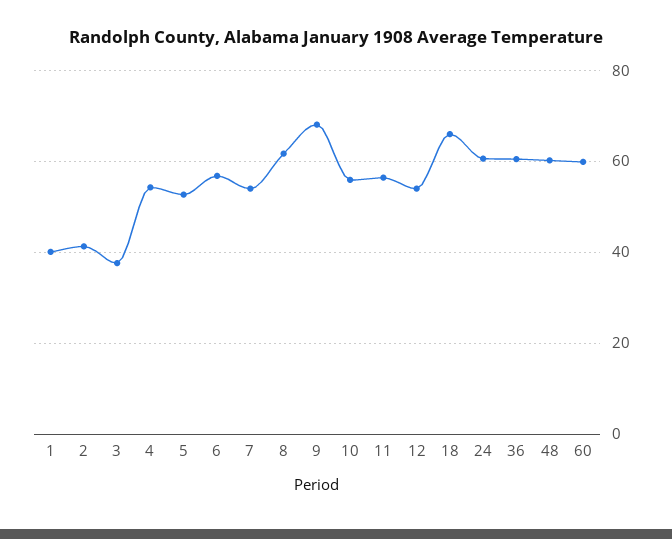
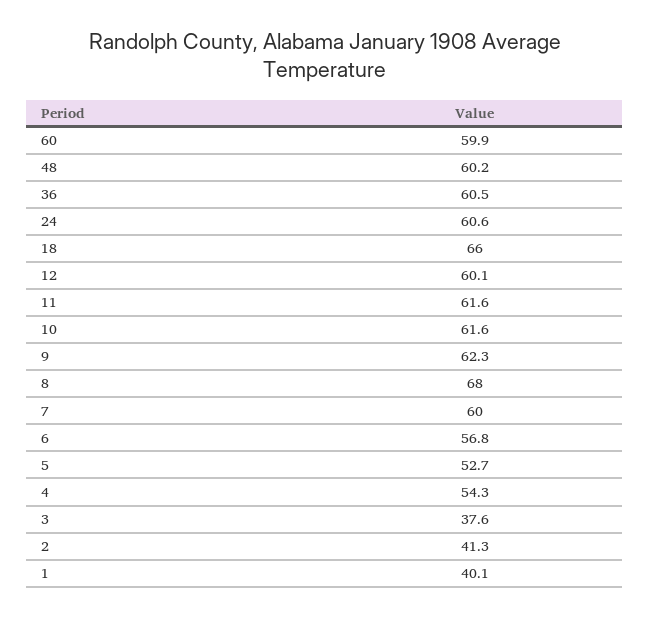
  {
    "1": 40.1,
    "2": 41.3,
    "3": 37.6,
    "4": 54.3,
    "5": 52.7,
    "6": 56.8,
-   "7": 54,
+   "7": 60,
-   "8": 62,
+   "8": 68,
-   "9": 68,
+   "9": 62.3,
-   "10": 56,
+   "10": 61.6,
-   "11": 56,
+   "11": 61.6,
-   "12": 54,
+   "12": 60.1,
    "18": 66,
    "24": 60.6,
    "36": 60.5,
    "48": 60.2,
    "60": 59.9
  }

